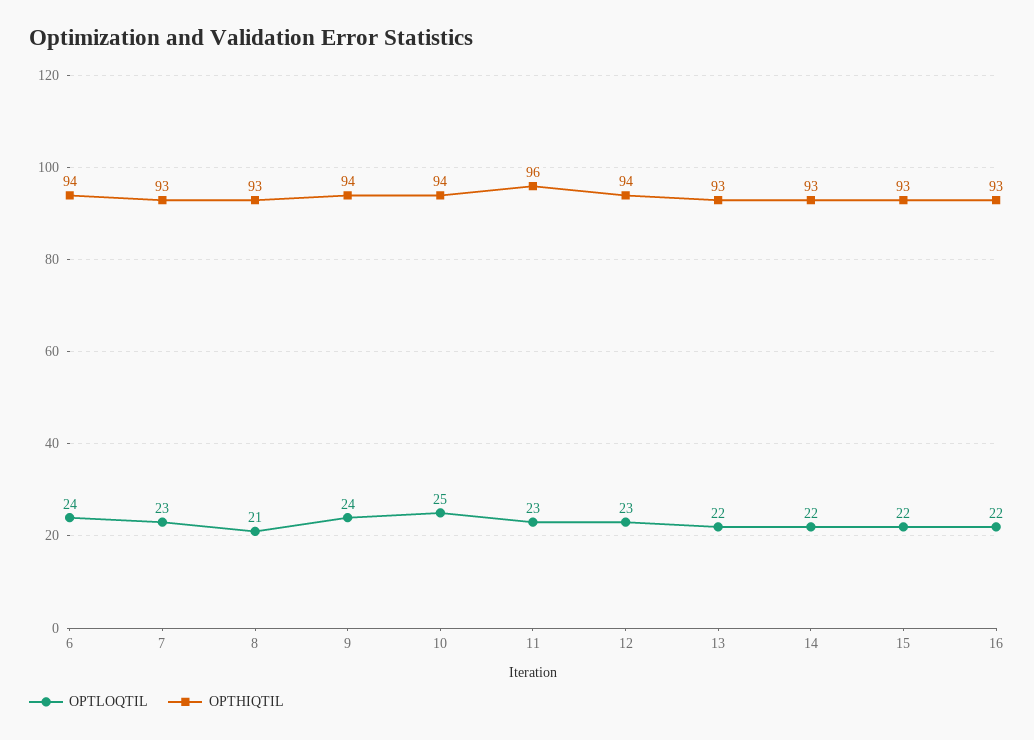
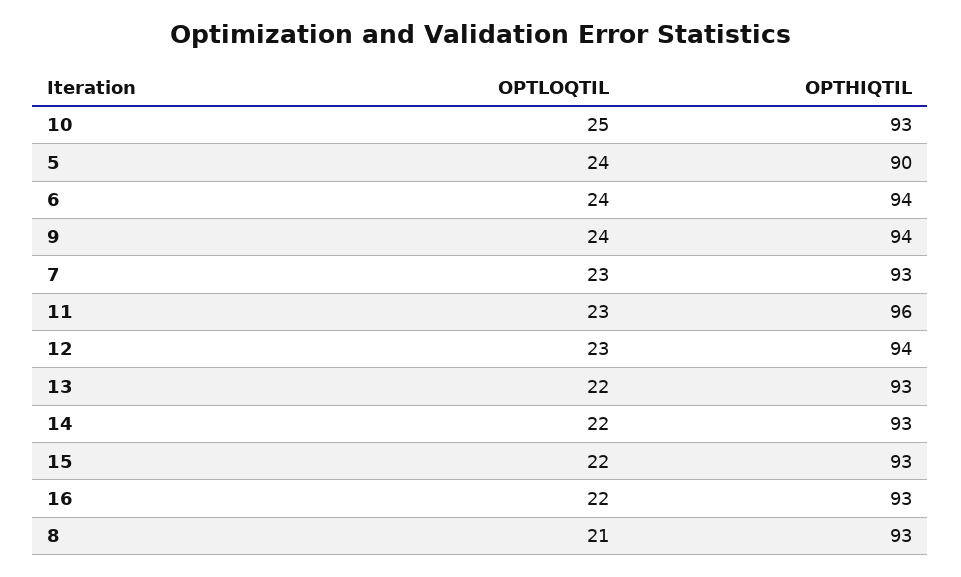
  {
    "OPTLOQTIL": {
      "6": 24,
      "7": 23,
      "8": 21,
      "9": 24,
      "10": 25,
      "11": 23,
      "12": 23,
      "13": 22,
      "14": 22,
      "15": 22,
-     "16": 22
+     "16": 22,
+     "5": 24
    },
    "OPTHIQTIL": {
      "6": 94,
      "7": 93,
      "8": 93,
      "9": 94,
-     "10": 94,
+     "10": 93,
      "11": 96,
      "12": 94,
      "13": 93,
      "14": 93,
      "15": 93,
-     "16": 93
+     "16": 93,
+     "5": 90
    }
  }

